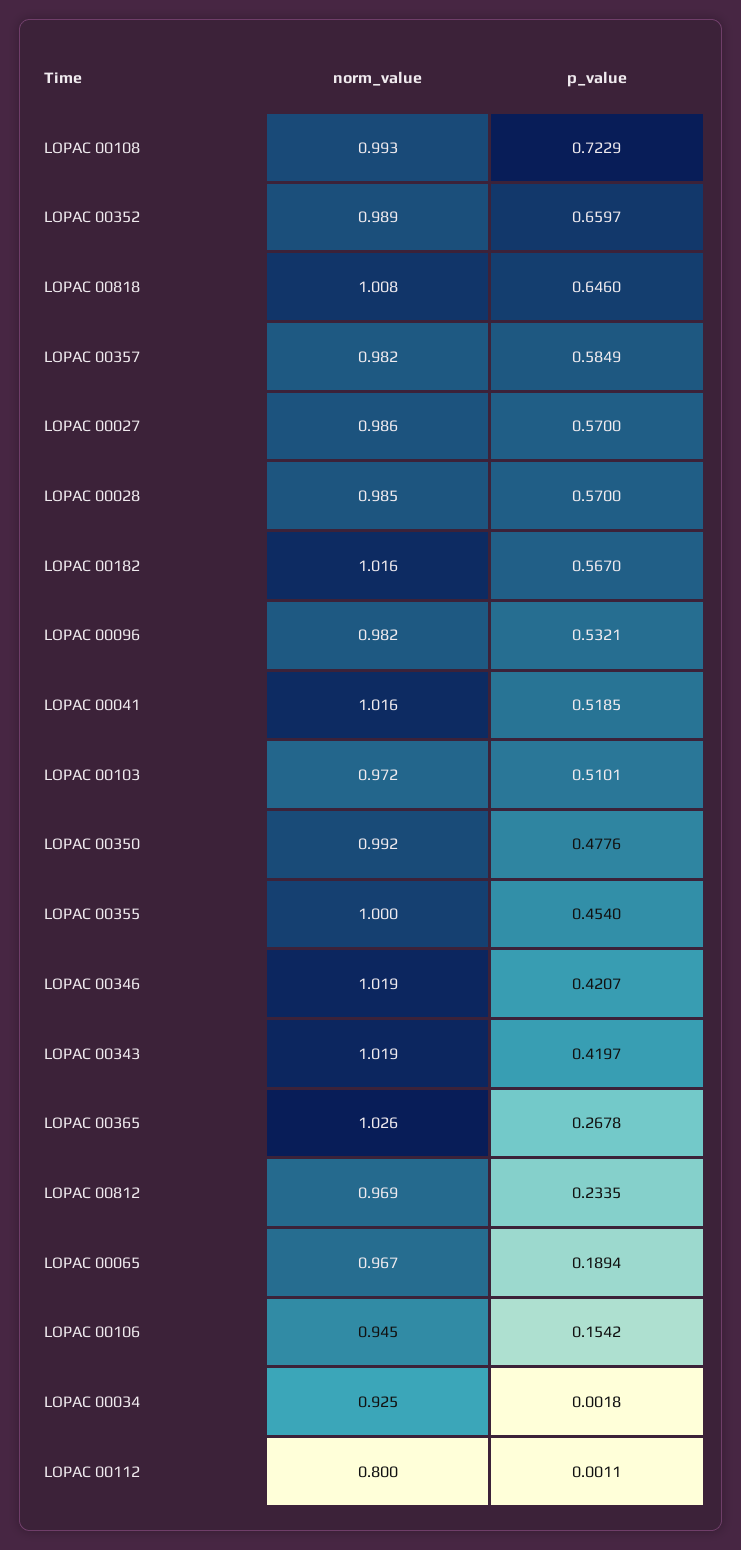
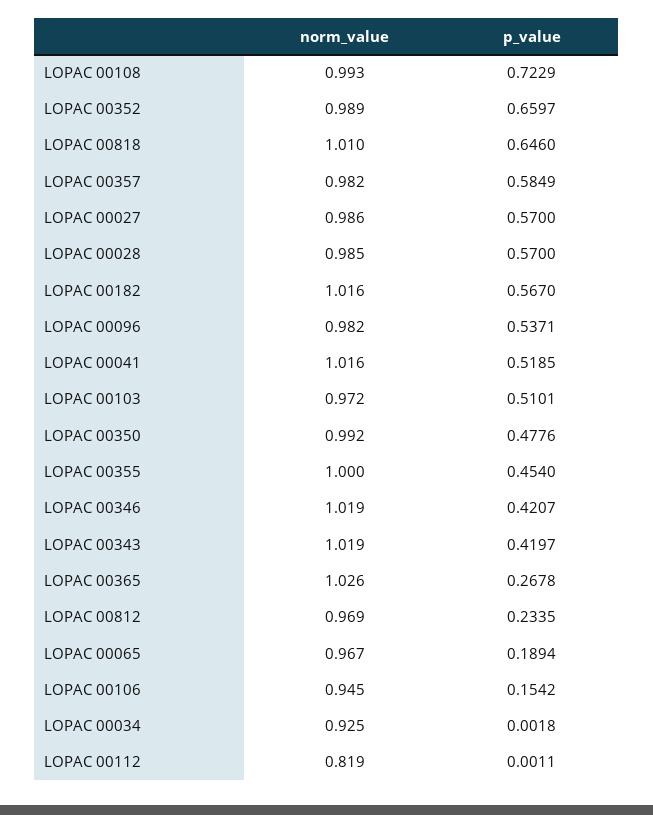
  {
    "norm_value": {
      "LOPAC 00108": 0.993,
      "LOPAC 00352": 0.989,
-     "LOPAC 00818": 1.008,
+     "LOPAC 00818": 1.01,
      "LOPAC 00357": 0.982,
      "LOPAC 00027": 0.986,
      "LOPAC 00028": 0.985,
      "LOPAC 00182": 1.016,
      "LOPAC 00096": 0.982,
      "LOPAC 00041": 1.016,
      "LOPAC 00103": 0.972,
      "LOPAC 00350": 0.992,
      "LOPAC 00355": 1,
      "LOPAC 00346": 1.019,
      "LOPAC 00343": 1.019,
      "LOPAC 00365": 1.026,
      "LOPAC 00812": 0.969,
      "LOPAC 00065": 0.967,
      "LOPAC 00106": 0.945,
      "LOPAC 00034": 0.925,
-     "LOPAC 00112": 0.8
+     "LOPAC 00112": 0.819
    },
    "p_value": {
      "LOPAC 00108": 0.7229,
      "LOPAC 00352": 0.6597,
      "LOPAC 00818": 0.646,
      "LOPAC 00357": 0.5849,
      "LOPAC 00027": 0.57,
      "LOPAC 00028": 0.57,
      "LOPAC 00182": 0.567,
-     "LOPAC 00096": 0.5321,
+     "LOPAC 00096": 0.5371,
      "LOPAC 00041": 0.5185,
      "LOPAC 00103": 0.5101,
      "LOPAC 00350": 0.4776,
      "LOPAC 00355": 0.454,
      "LOPAC 00346": 0.4207,
      "LOPAC 00343": 0.4197,
      "LOPAC 00365": 0.2678,
      "LOPAC 00812": 0.2335,
      "LOPAC 00065": 0.1894,
      "LOPAC 00106": 0.1542,
      "LOPAC 00034": 0.0018,
      "LOPAC 00112": 0.0011
    }
  }

